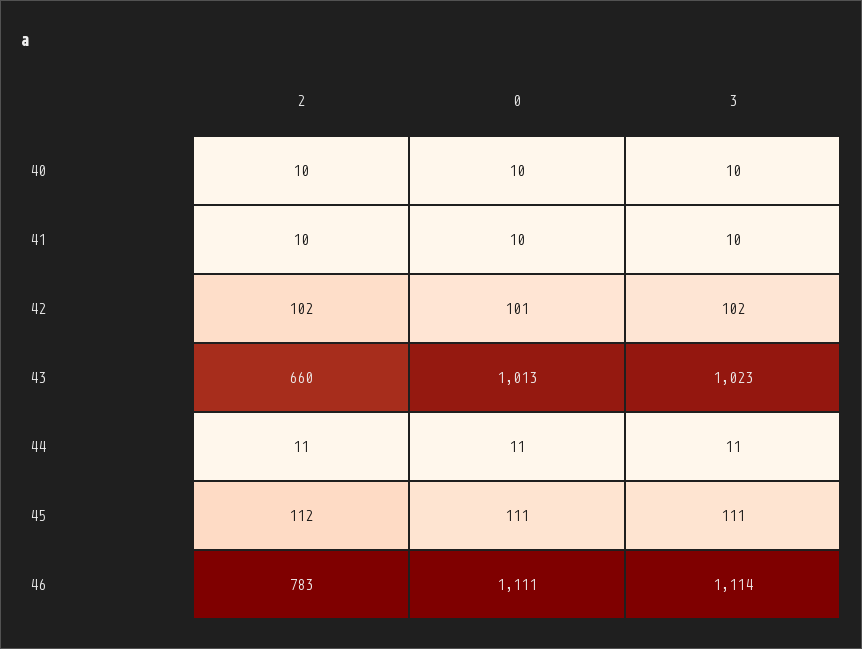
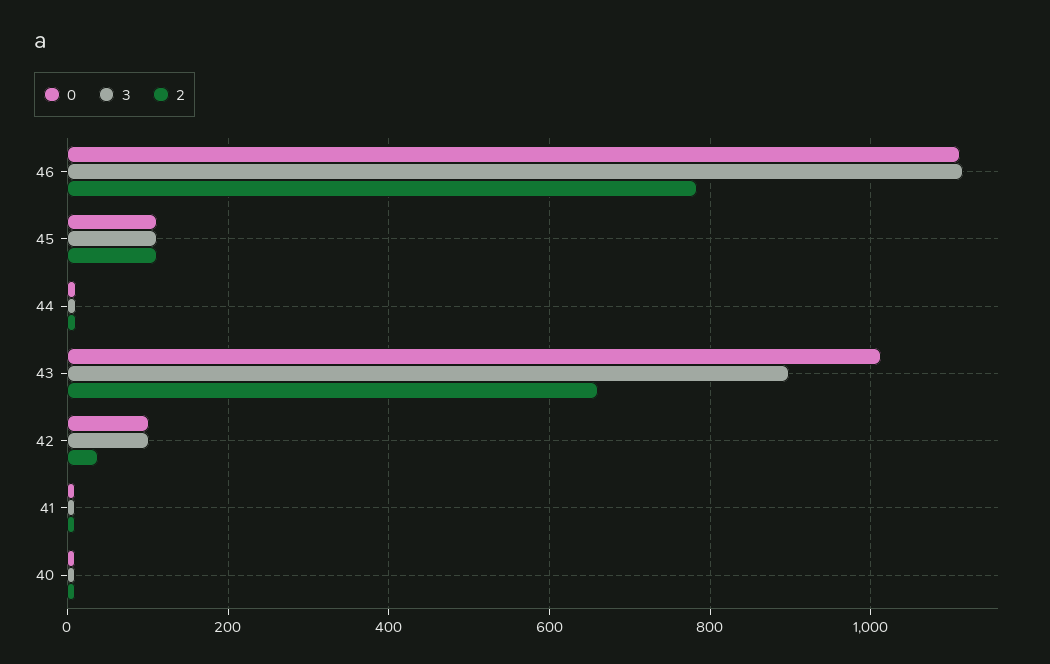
  {
    "2": {
      "40": 10,
      "41": 10,
-     "42": 102,
+     "42": 40,
      "43": 660,
      "44": 11,
      "45": 112,
      "46": 783
    },
    "0": {
      "40": 10,
      "41": 10,
      "42": 101,
      "43": 1013,
      "44": 11,
      "45": 111,
      "46": 1111
    },
    "3": {
      "40": 10,
      "41": 10,
      "42": 102,
-     "43": 1023,
+     "43": 900,
      "44": 11,
      "45": 111,
      "46": 1114
    }
  }

